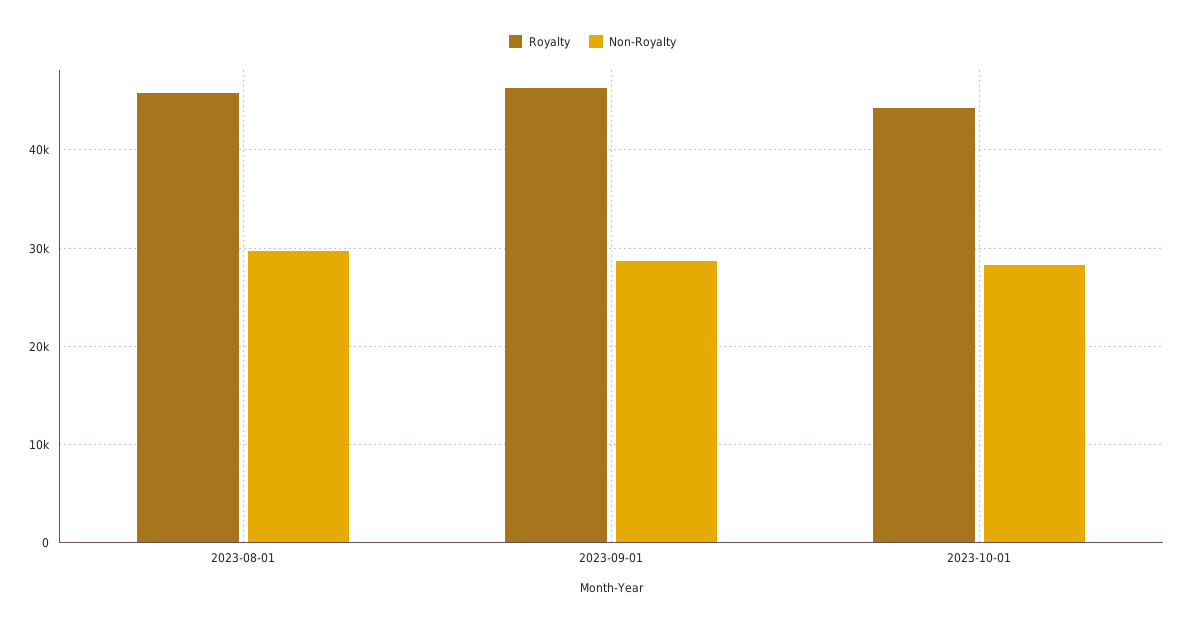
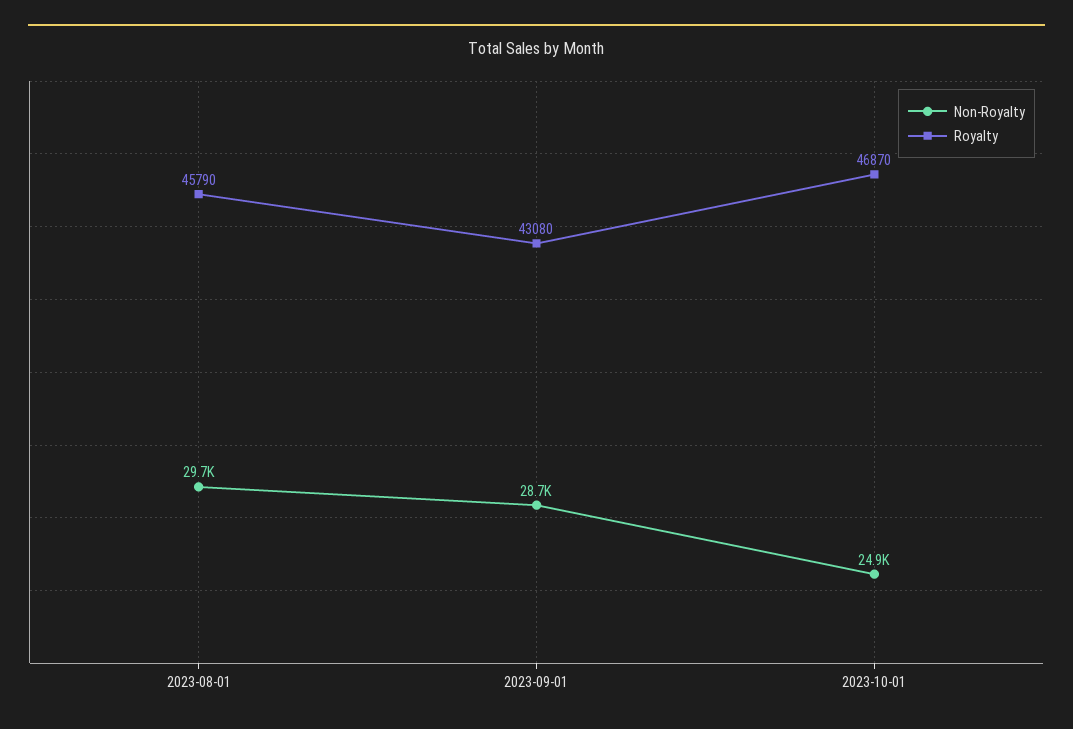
  {
    "Royalty": {
      "2023-08-01": 45790,
-     "2023-09-01": 46000,
+     "2023-09-01": 43080,
-     "2023-10-01": 44000
+     "2023-10-01": 46870
    },
    "Non-Royalty": {
      "2023-08-01": 29700,
      "2023-09-01": 28700,
-     "2023-10-01": 28000
+     "2023-10-01": 24900
    }
  }

